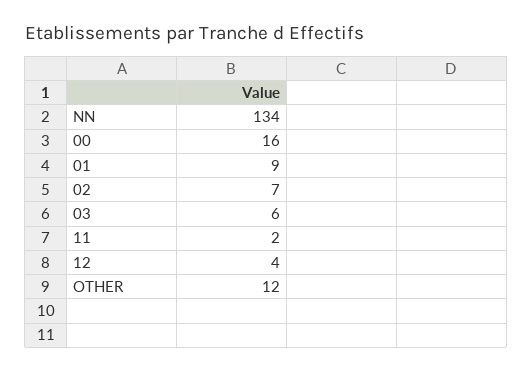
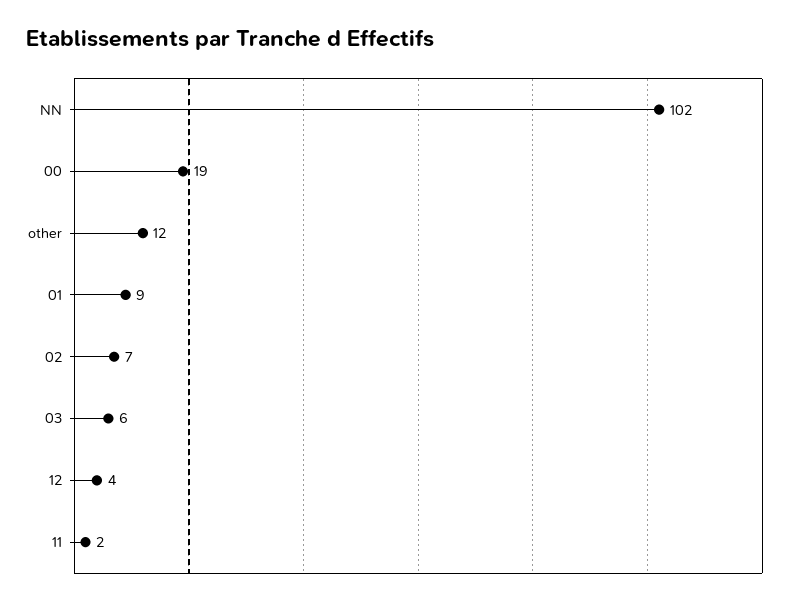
  {
-   "NN": 134,
+   "NN": 102,
-   "00": 16,
+   "00": 19,
    "01": 9,
    "02": 7,
    "03": 6,
    "11": 2,
    "12": 4,
    "OTHER": 12
  }

